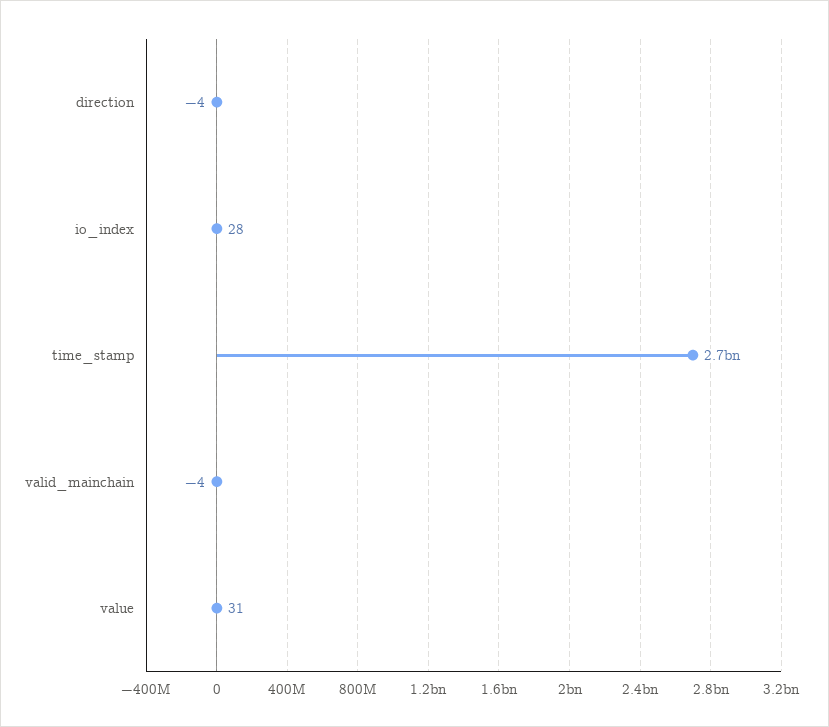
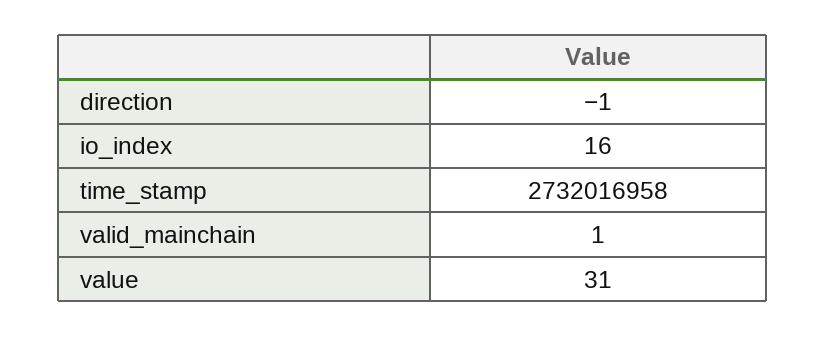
  {
-   "direction": -4,
+   "direction": -1,
-   "io_index": 28,
+   "io_index": 16,
    "time_stamp": 2732016958,
-   "valid_mainchain": -4,
+   "valid_mainchain": 1,
    "value": 31
  }

